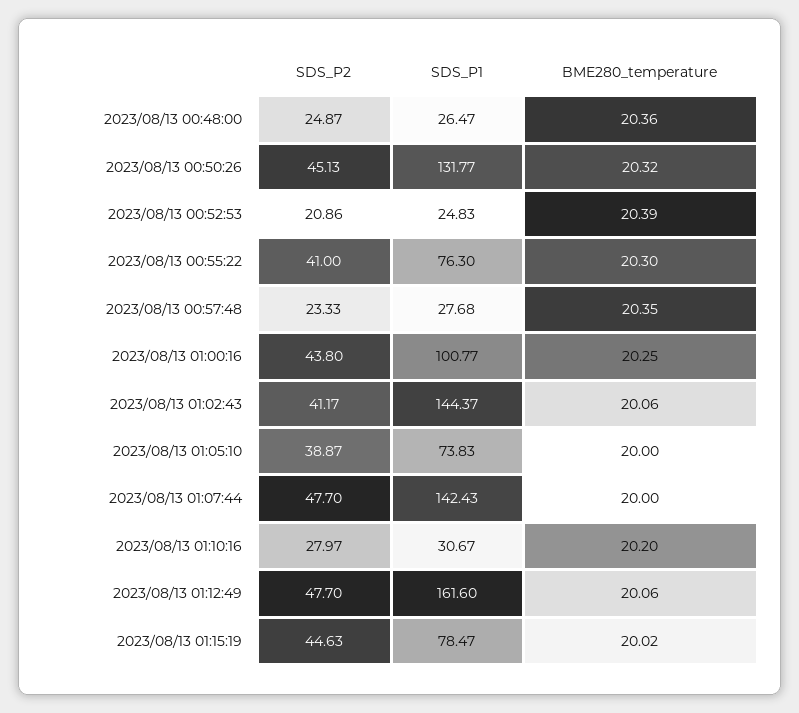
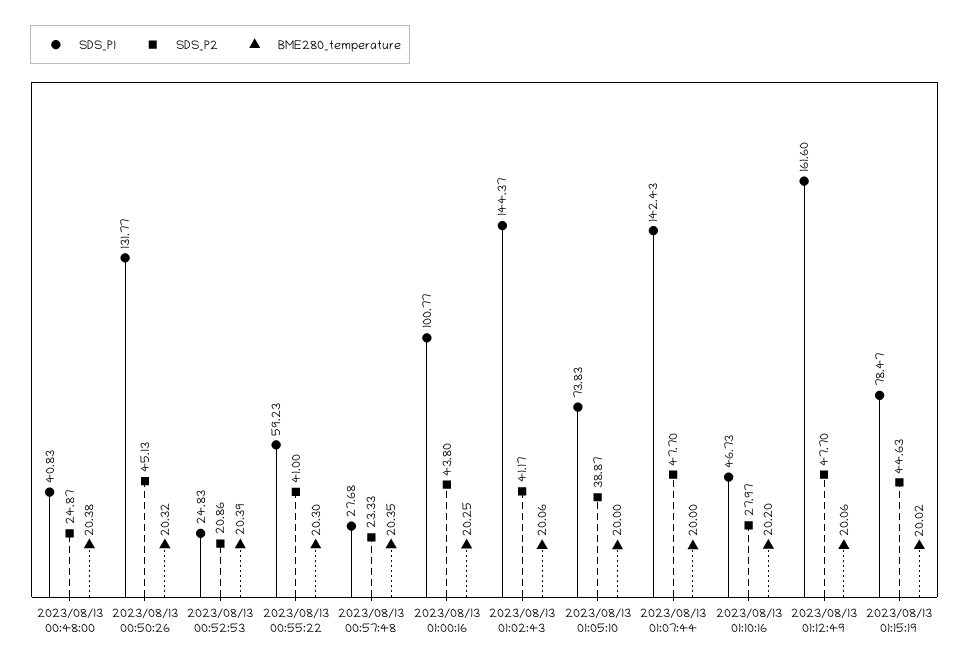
  {
    "SDS_P2": {
      "2023/08/13 00:48:00": 24.87,
      "2023/08/13 00:50:26": 45.13,
      "2023/08/13 00:52:53": 20.86,
      "2023/08/13 00:55:22": 41,
      "2023/08/13 00:57:48": 23.33,
      "2023/08/13 01:00:16": 43.8,
      "2023/08/13 01:02:43": 41.17,
      "2023/08/13 01:05:10": 38.87,
      "2023/08/13 01:07:44": 47.7,
      "2023/08/13 01:10:16": 27.97,
      "2023/08/13 01:12:49": 47.7,
      "2023/08/13 01:15:19": 44.63
    },
    "SDS_P1": {
-     "2023/08/13 00:48:00": 26.47,
+     "2023/08/13 00:48:00": 40.83,
      "2023/08/13 00:50:26": 131.77,
      "2023/08/13 00:52:53": 24.83,
-     "2023/08/13 00:55:22": 76.3,
+     "2023/08/13 00:55:22": 59.23,
      "2023/08/13 00:57:48": 27.68,
      "2023/08/13 01:00:16": 100.77,
      "2023/08/13 01:02:43": 144.37,
      "2023/08/13 01:05:10": 73.83,
      "2023/08/13 01:07:44": 142.43,
-     "2023/08/13 01:10:16": 30.67,
+     "2023/08/13 01:10:16": 46.73,
      "2023/08/13 01:12:49": 161.6,
      "2023/08/13 01:15:19": 78.47
    },
    "BME280_temperature": {
-     "2023/08/13 00:48:00": 20.36,
+     "2023/08/13 00:48:00": 20.38,
      "2023/08/13 00:50:26": 20.32,
      "2023/08/13 00:52:53": 20.39,
      "2023/08/13 00:55:22": 20.3,
      "2023/08/13 00:57:48": 20.35,
      "2023/08/13 01:00:16": 20.25,
      "2023/08/13 01:02:43": 20.06,
      "2023/08/13 01:05:10": 20,
      "2023/08/13 01:07:44": 20,
      "2023/08/13 01:10:16": 20.2,
      "2023/08/13 01:12:49": 20.06,
      "2023/08/13 01:15:19": 20.02
    }
  }

